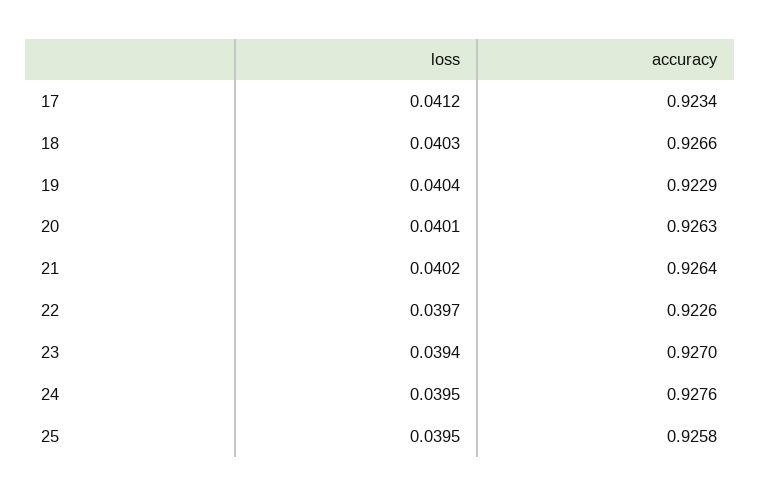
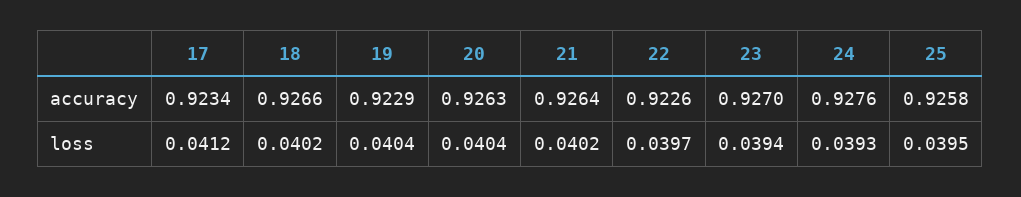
  {
    "loss": {
      "17": 0.0412,
-     "18": 0.0403,
+     "18": 0.0402,
      "19": 0.0404,
-     "20": 0.0401,
+     "20": 0.0404,
      "21": 0.0402,
      "22": 0.0397,
      "23": 0.0394,
-     "24": 0.0395,
+     "24": 0.0393,
      "25": 0.0395
    },
    "accuracy": {
      "17": 0.9234,
      "18": 0.9266,
      "19": 0.9229,
      "20": 0.9263,
      "21": 0.9264,
      "22": 0.9226,
      "23": 0.927,
      "24": 0.9276,
      "25": 0.9258
    }
  }

